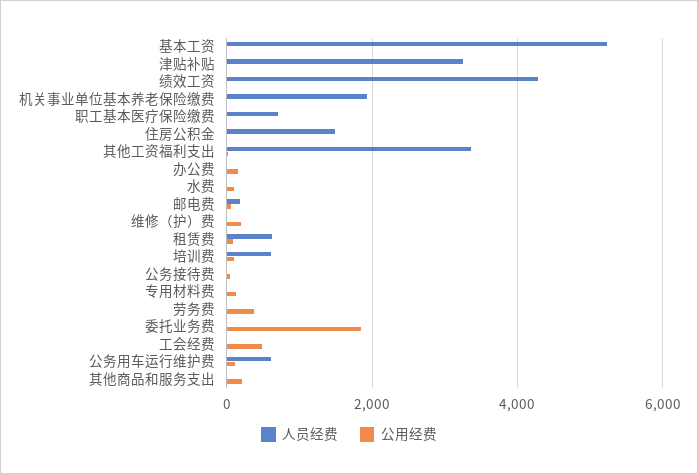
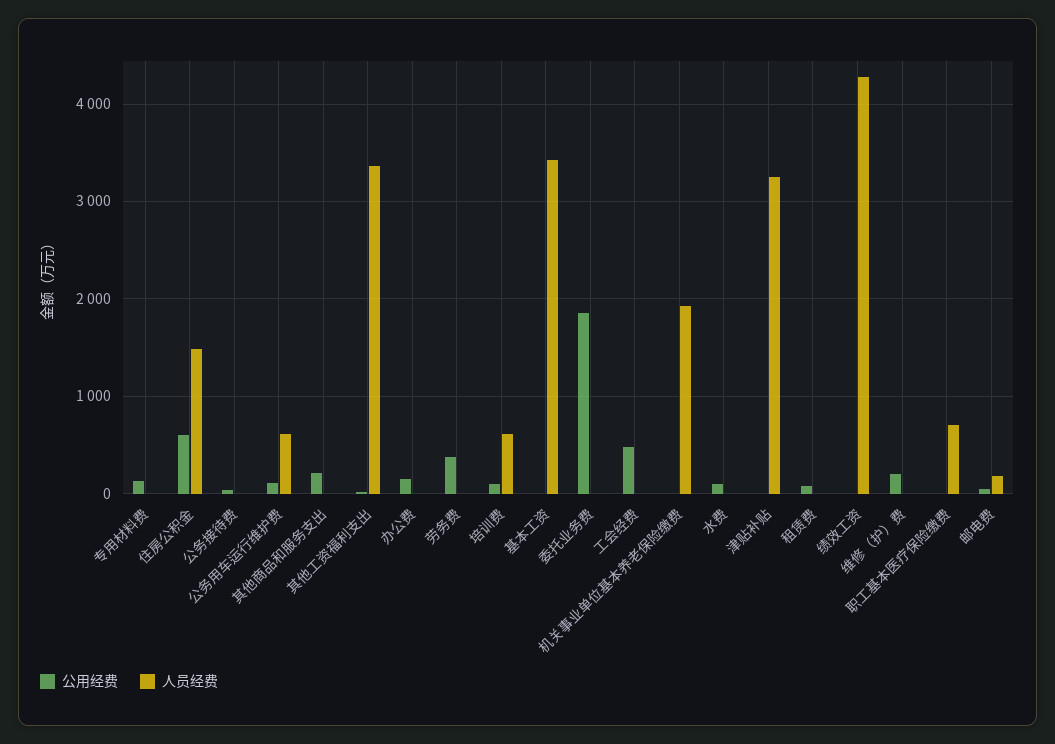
  {
    "人员经费": {
-     "基本工资": 5200,
+     "基本工资": 3400,
      "津贴补贴": 3300,
      "绩效工资": 4300,
      "机关事业单位基本养老保险缴费": 1900,
      "职工基本医疗保险缴费": 700,
      "住房公积金": 1500,
      "其他工资福利支出": 3400,
      "办公费": 0,
      "水费": 0,
      "邮电费": 200,
      "维修（护）费": 0,
-     "租赁费": 600,
+     "租赁费": 0,
      "培训费": 600,
      "公务接待费": 0,
      "专用材料费": 0,
      "劳务费": 0,
      "委托业务费": 0,
      "工会经费": 0,
      "公务用车运行维护费": 600,
      "其他商品和服务支出": 0
    },
    "公用经费": {
      "基本工资": 0,
      "津贴补贴": 0,
      "绩效工资": 0,
      "机关事业单位基本养老保险缴费": 0,
      "职工基本医疗保险缴费": 0,
-     "住房公积金": 0,
+     "住房公积金": 600,
      "其他工资福利支出": 0,
      "办公费": 200,
      "水费": 100,
      "邮电费": 100,
      "维修（护）费": 200,
      "租赁费": 100,
      "培训费": 100,
      "公务接待费": 0,
      "专用材料费": 100,
      "劳务费": 400,
      "委托业务费": 1900,
      "工会经费": 500,
      "公务用车运行维护费": 100,
      "其他商品和服务支出": 200
    }
  }

